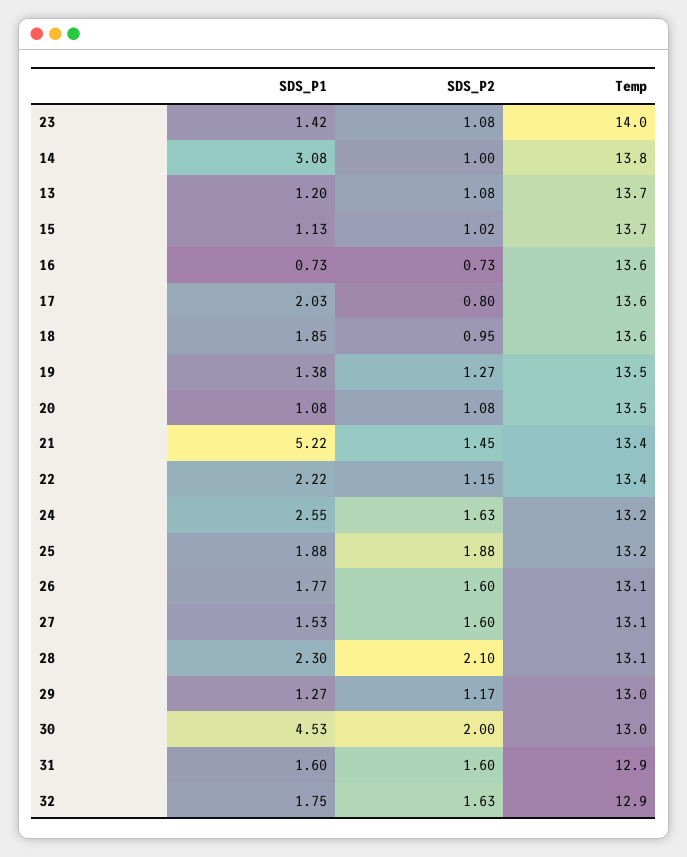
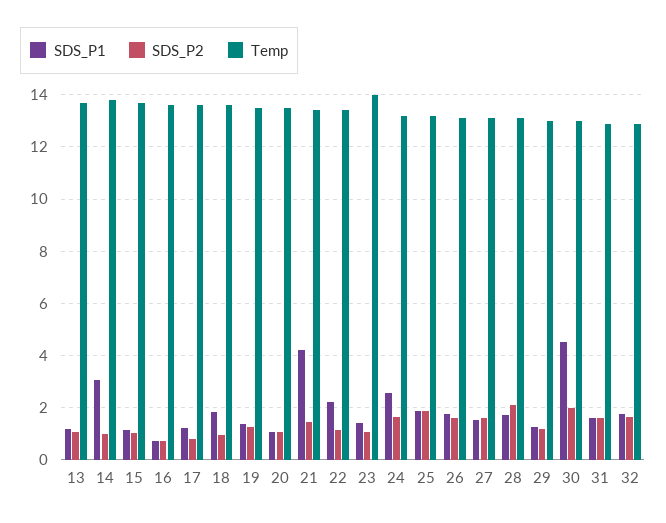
  {
    "SDS_P1": {
      "23": 1.42,
      "14": 3.08,
      "13": 1.2,
      "15": 1.13,
      "16": 0.73,
-     "17": 2.03,
+     "17": 1.25,
      "18": 1.85,
      "19": 1.38,
      "20": 1.08,
-     "21": 5.22,
+     "21": 4.25,
      "22": 2.22,
      "24": 2.55,
      "25": 1.88,
      "26": 1.77,
      "27": 1.53,
-     "28": 2.3,
+     "28": 1.75,
      "29": 1.27,
      "30": 4.53,
      "31": 1.6,
      "32": 1.75
    },
    "SDS_P2": {
      "23": 1.08,
      "14": 1,
      "13": 1.08,
      "15": 1.02,
      "16": 0.73,
      "17": 0.8,
      "18": 0.95,
      "19": 1.27,
      "20": 1.08,
      "21": 1.45,
      "22": 1.15,
      "24": 1.63,
      "25": 1.88,
      "26": 1.6,
      "27": 1.6,
      "28": 2.1,
      "29": 1.17,
      "30": 2,
      "31": 1.6,
      "32": 1.63
    },
    "Temp": {
      "23": 14,
      "14": 13.8,
      "13": 13.7,
      "15": 13.7,
      "16": 13.6,
      "17": 13.6,
      "18": 13.6,
      "19": 13.5,
      "20": 13.5,
      "21": 13.4,
      "22": 13.4,
      "24": 13.2,
      "25": 13.2,
      "26": 13.1,
      "27": 13.1,
      "28": 13.1,
      "29": 13,
      "30": 13,
      "31": 12.9,
      "32": 12.9
    }
  }

